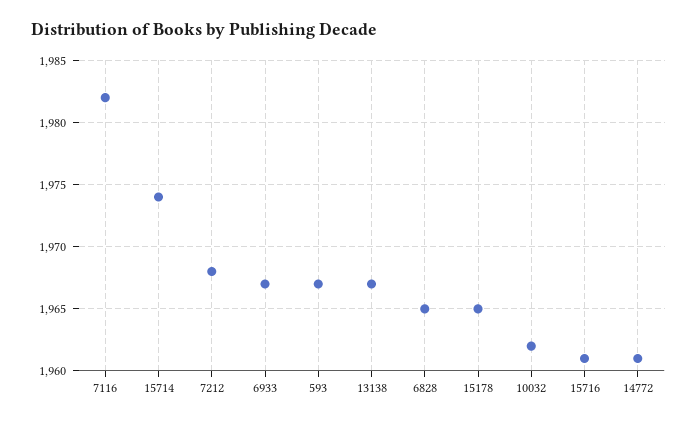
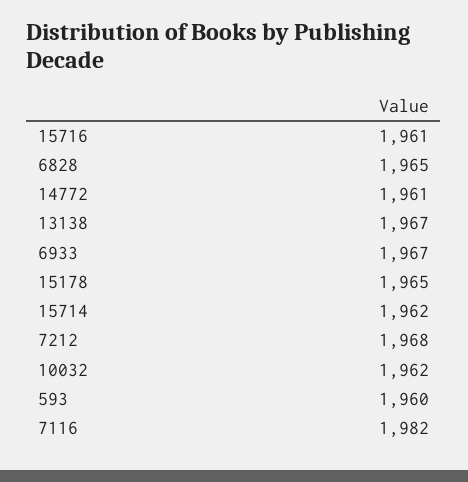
  {
    "7116": 1982,
-   "15714": 1974,
+   "15714": 1962,
    "7212": 1968,
    "6933": 1967,
-   "593": 1967,
+   "593": 1960,
    "13138": 1967,
    "6828": 1965,
    "15178": 1965,
    "10032": 1962,
    "15716": 1961,
    "14772": 1961
  }

